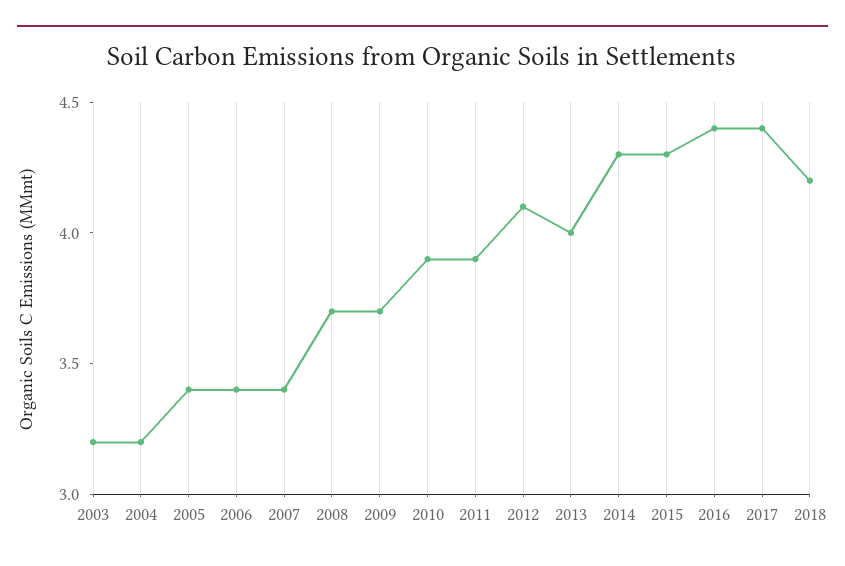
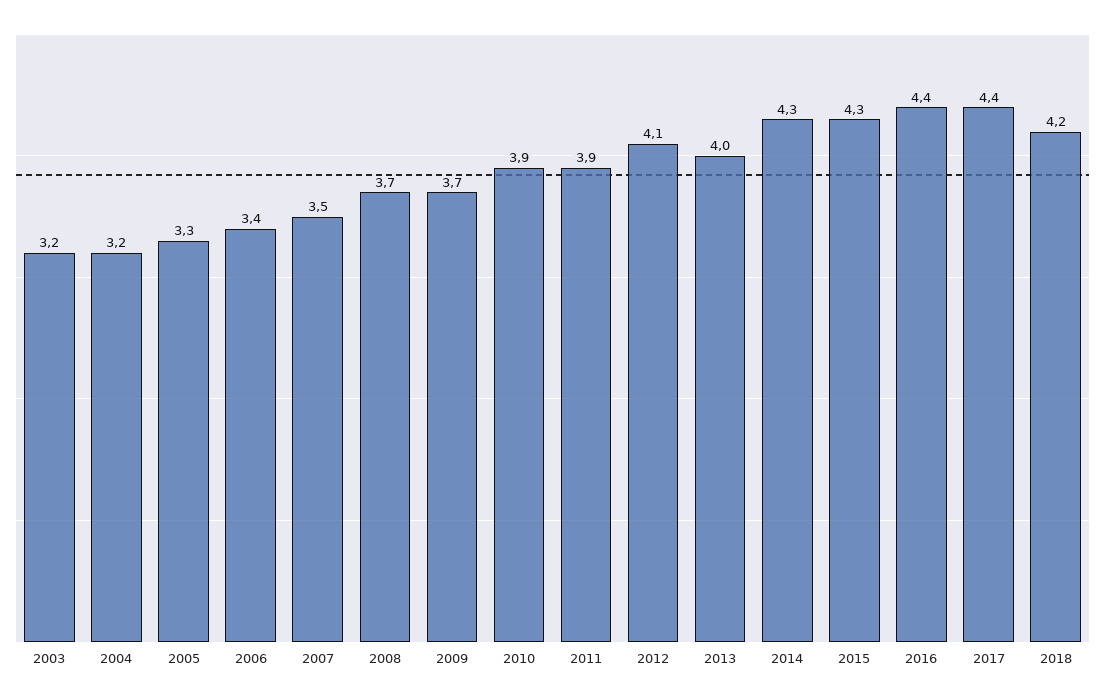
  {
    "2003": 3.2,
    "2004": 3.2,
-   "2005": 3.4,
+   "2005": 3.3,
    "2006": 3.4,
-   "2007": 3.4,
+   "2007": 3.5,
    "2008": 3.7,
    "2009": 3.7,
    "2010": 3.9,
    "2011": 3.9,
    "2012": 4.1,
    "2013": 4,
    "2014": 4.3,
    "2015": 4.3,
    "2016": 4.4,
    "2017": 4.4,
    "2018": 4.2
  }

